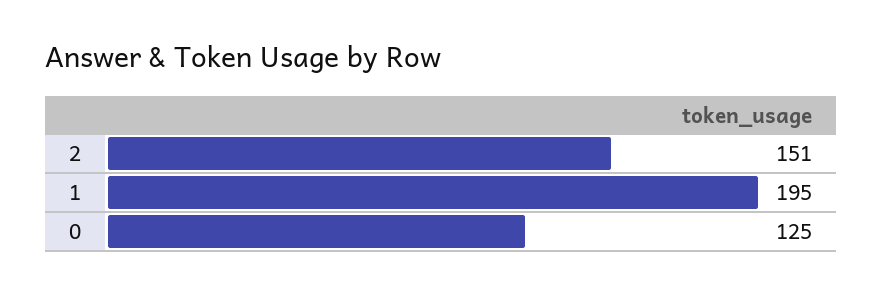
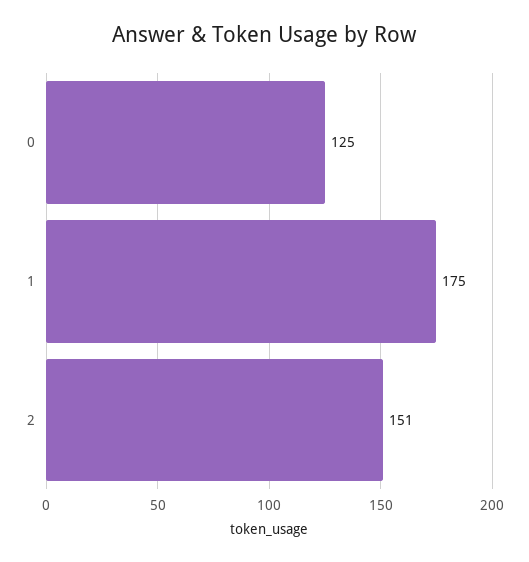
  {
    "2": 151,
-   "1": 195,
+   "1": 175,
    "0": 125
  }

